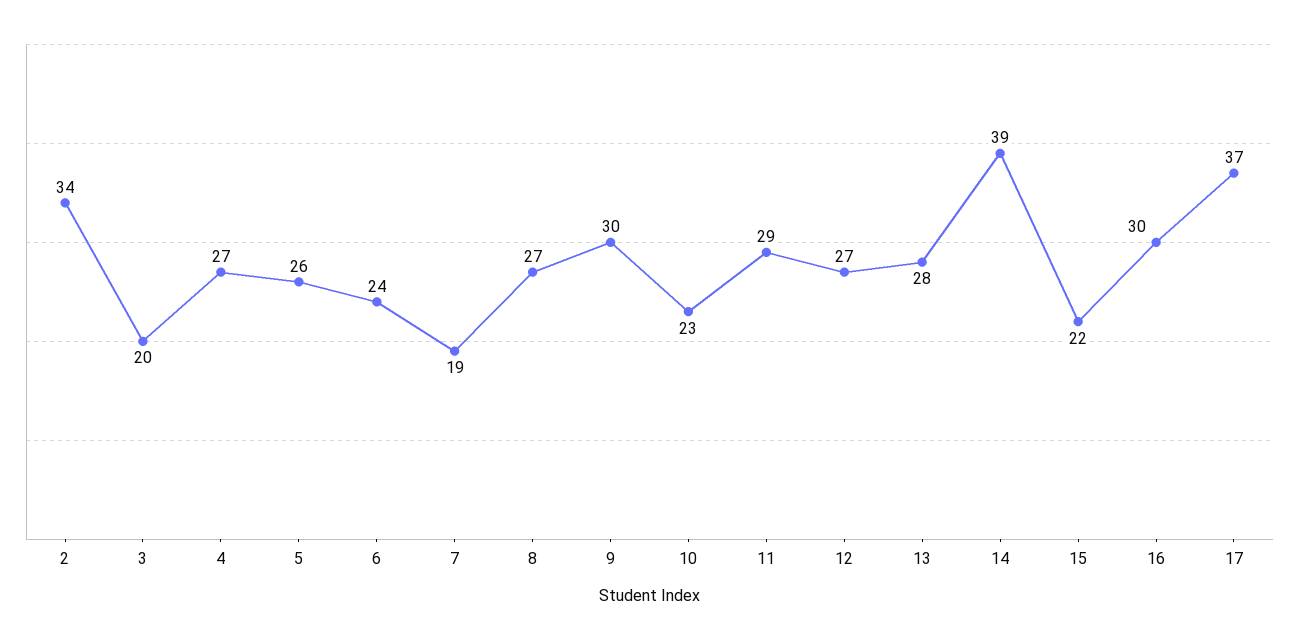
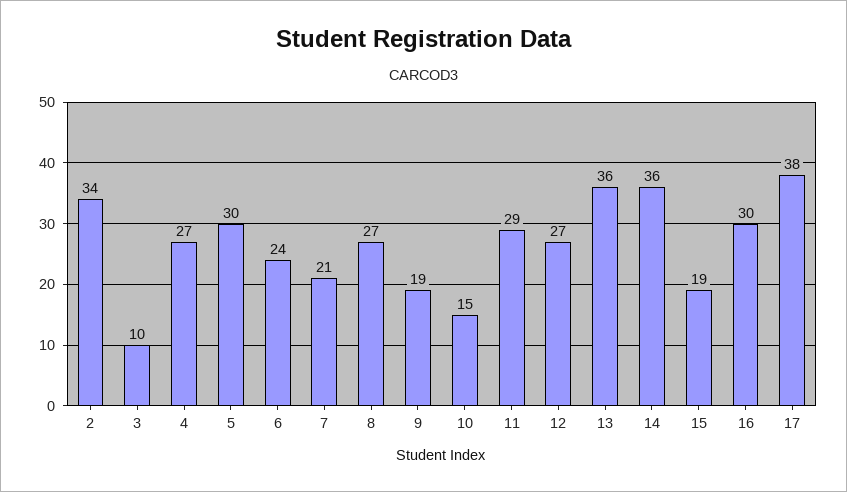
  {
    "2": 34,
-   "3": 20,
+   "3": 10,
    "4": 27,
-   "5": 26,
+   "5": 30,
    "6": 24,
-   "7": 19,
+   "7": 21,
    "8": 27,
-   "9": 30,
+   "9": 19,
-   "10": 23,
+   "10": 15,
    "11": 29,
    "12": 27,
-   "13": 28,
+   "13": 36,
-   "14": 39,
+   "14": 36,
-   "15": 22,
+   "15": 19,
    "16": 30,
-   "17": 37
+   "17": 38
  }

